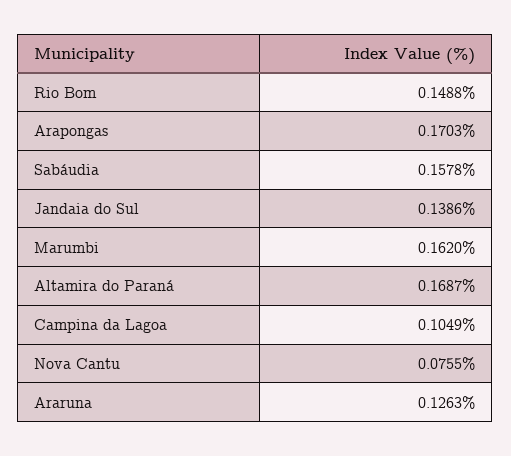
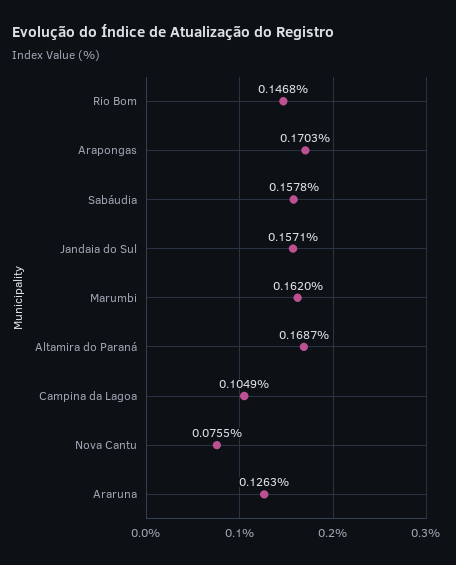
  {
-   "Rio Bom": 0.1488,
+   "Rio Bom": 0.1468,
    "Arapongas": 0.1703,
    "Sabáudia": 0.1578,
-   "Jandaia do Sul": 0.1386,
+   "Jandaia do Sul": 0.1571,
    "Marumbi": 0.162,
    "Altamira do Paraná": 0.1687,
    "Campina da Lagoa": 0.1049,
    "Nova Cantu": 0.0755,
    "Araruna": 0.1263
  }

